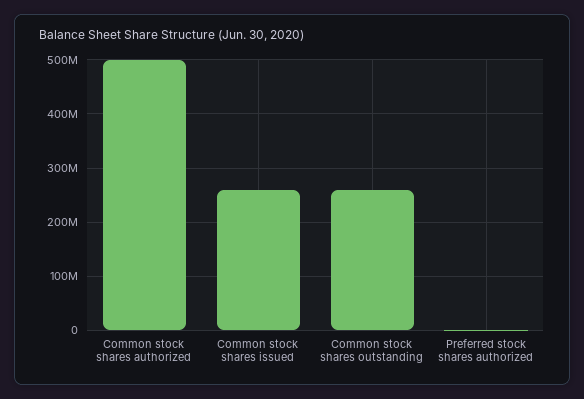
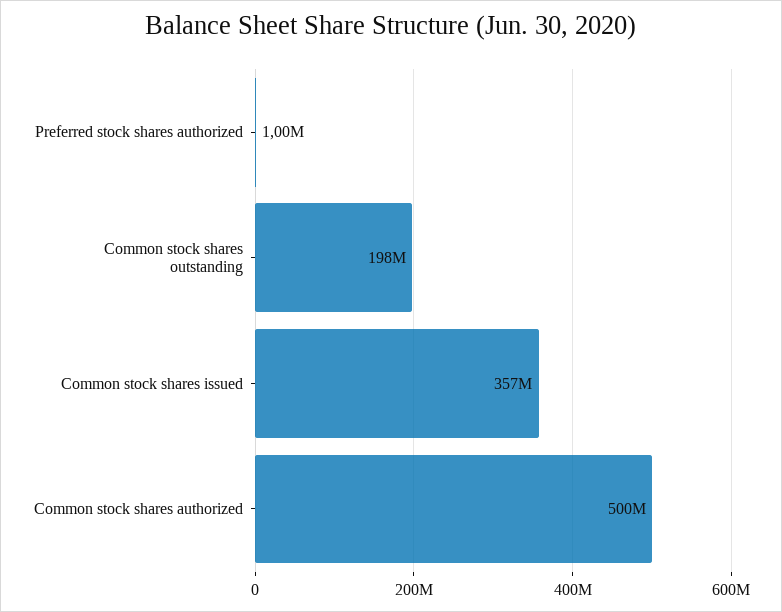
  {
    "Common stock shares authorized": 500000000,
-   "Common stock shares issued": 260000000,
+   "Common stock shares issued": 357000000,
-   "Common stock shares outstanding": 260000000,
+   "Common stock shares outstanding": 198000000,
    "Preferred stock shares authorized": 1000000
  }

